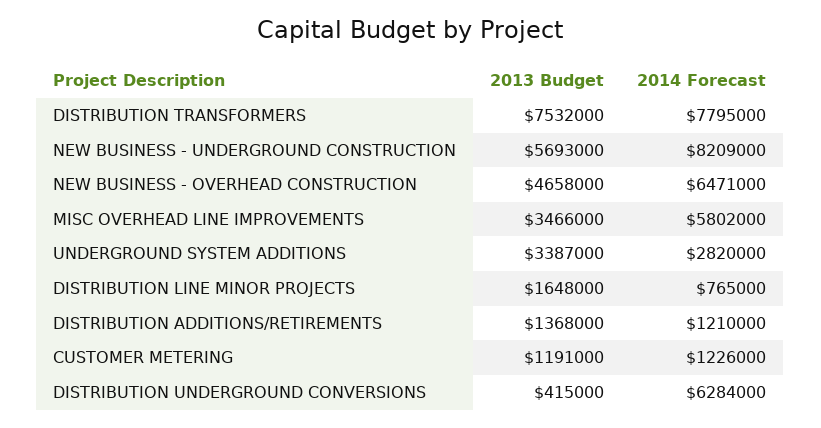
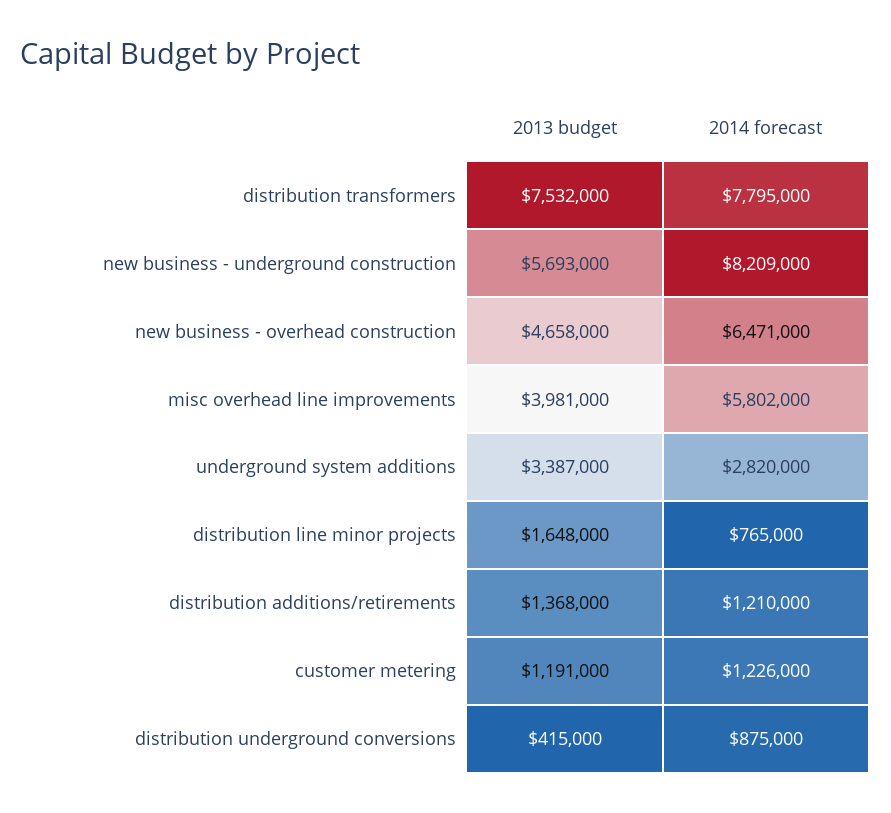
  {
    "2013 Budget": {
      "DISTRIBUTION TRANSFORMERS": 7532000,
      "NEW BUSINESS - UNDERGROUND CONSTRUCTION": 5693000,
      "NEW BUSINESS - OVERHEAD CONSTRUCTION": 4658000,
-     "MISC OVERHEAD LINE IMPROVEMENTS": 3466000,
+     "MISC OVERHEAD LINE IMPROVEMENTS": 3981000,
      "UNDERGROUND SYSTEM ADDITIONS": 3387000,
      "DISTRIBUTION LINE MINOR PROJECTS": 1648000,
      "DISTRIBUTION ADDITIONS/RETIREMENTS": 1368000,
      "CUSTOMER METERING": 1191000,
      "DISTRIBUTION UNDERGROUND CONVERSIONS": 415000
    },
    "2014 Forecast": {
      "DISTRIBUTION TRANSFORMERS": 7795000,
      "NEW BUSINESS - UNDERGROUND CONSTRUCTION": 8209000,
      "NEW BUSINESS - OVERHEAD CONSTRUCTION": 6471000,
      "MISC OVERHEAD LINE IMPROVEMENTS": 5802000,
      "UNDERGROUND SYSTEM ADDITIONS": 2820000,
      "DISTRIBUTION LINE MINOR PROJECTS": 765000,
      "DISTRIBUTION ADDITIONS/RETIREMENTS": 1210000,
      "CUSTOMER METERING": 1226000,
-     "DISTRIBUTION UNDERGROUND CONVERSIONS": 6284000
+     "DISTRIBUTION UNDERGROUND CONVERSIONS": 875000
    }
  }

